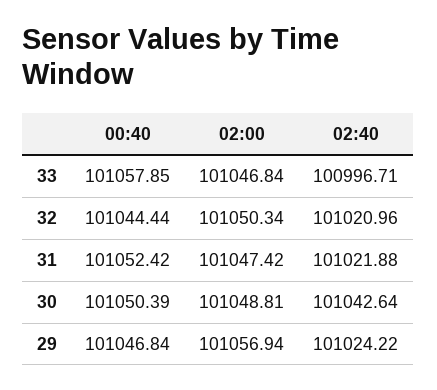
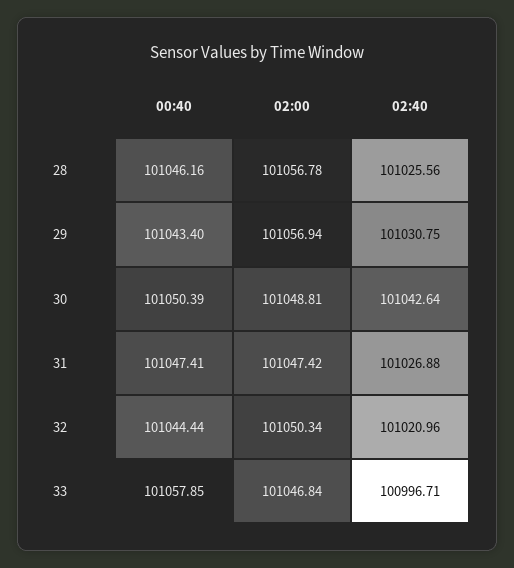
  {
    "00:40": {
      "33": 101057.85,
      "32": 101044.44,
-     "31": 101052.42,
+     "31": 101047.41,
      "30": 101050.39,
-     "29": 101046.84
+     "29": 101043.4,
+     "28": 101046.16
    },
    "02:00": {
      "33": 101046.84,
      "32": 101050.34,
      "31": 101047.42,
      "30": 101048.81,
-     "29": 101056.94
+     "29": 101056.94,
+     "28": 101056.78
    },
    "02:40": {
      "33": 100996.71,
      "32": 101020.96,
-     "31": 101021.88,
+     "31": 101026.88,
      "30": 101042.64,
-     "29": 101024.22
+     "29": 101030.75,
+     "28": 101025.56
    }
  }

